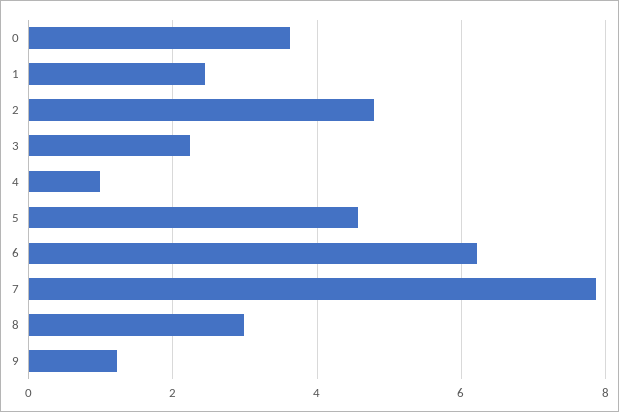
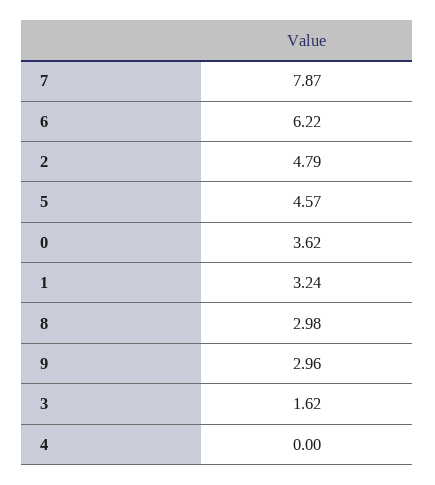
  {
    "0": 3.62,
-   "1": 2.4,
+   "1": 3.24,
    "2": 4.79,
-   "3": 2.2,
+   "3": 1.62,
-   "4": 1,
+   "4": 0,
    "5": 4.57,
    "6": 6.22,
    "7": 7.87,
    "8": 2.98,
-   "9": 1.2
+   "9": 2.96
  }

